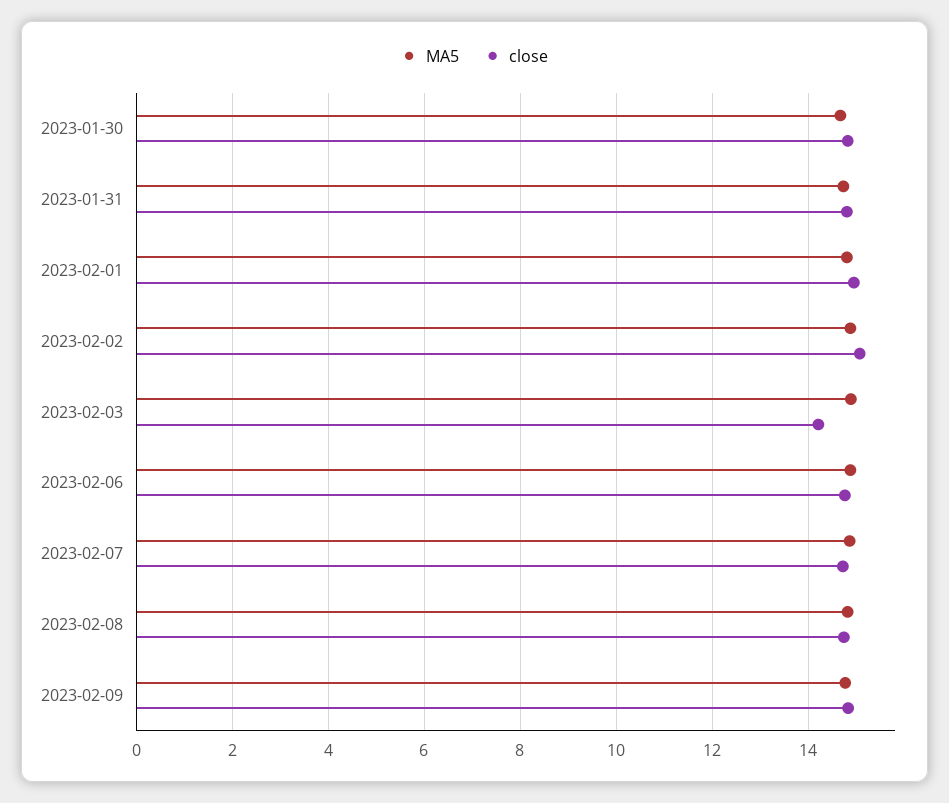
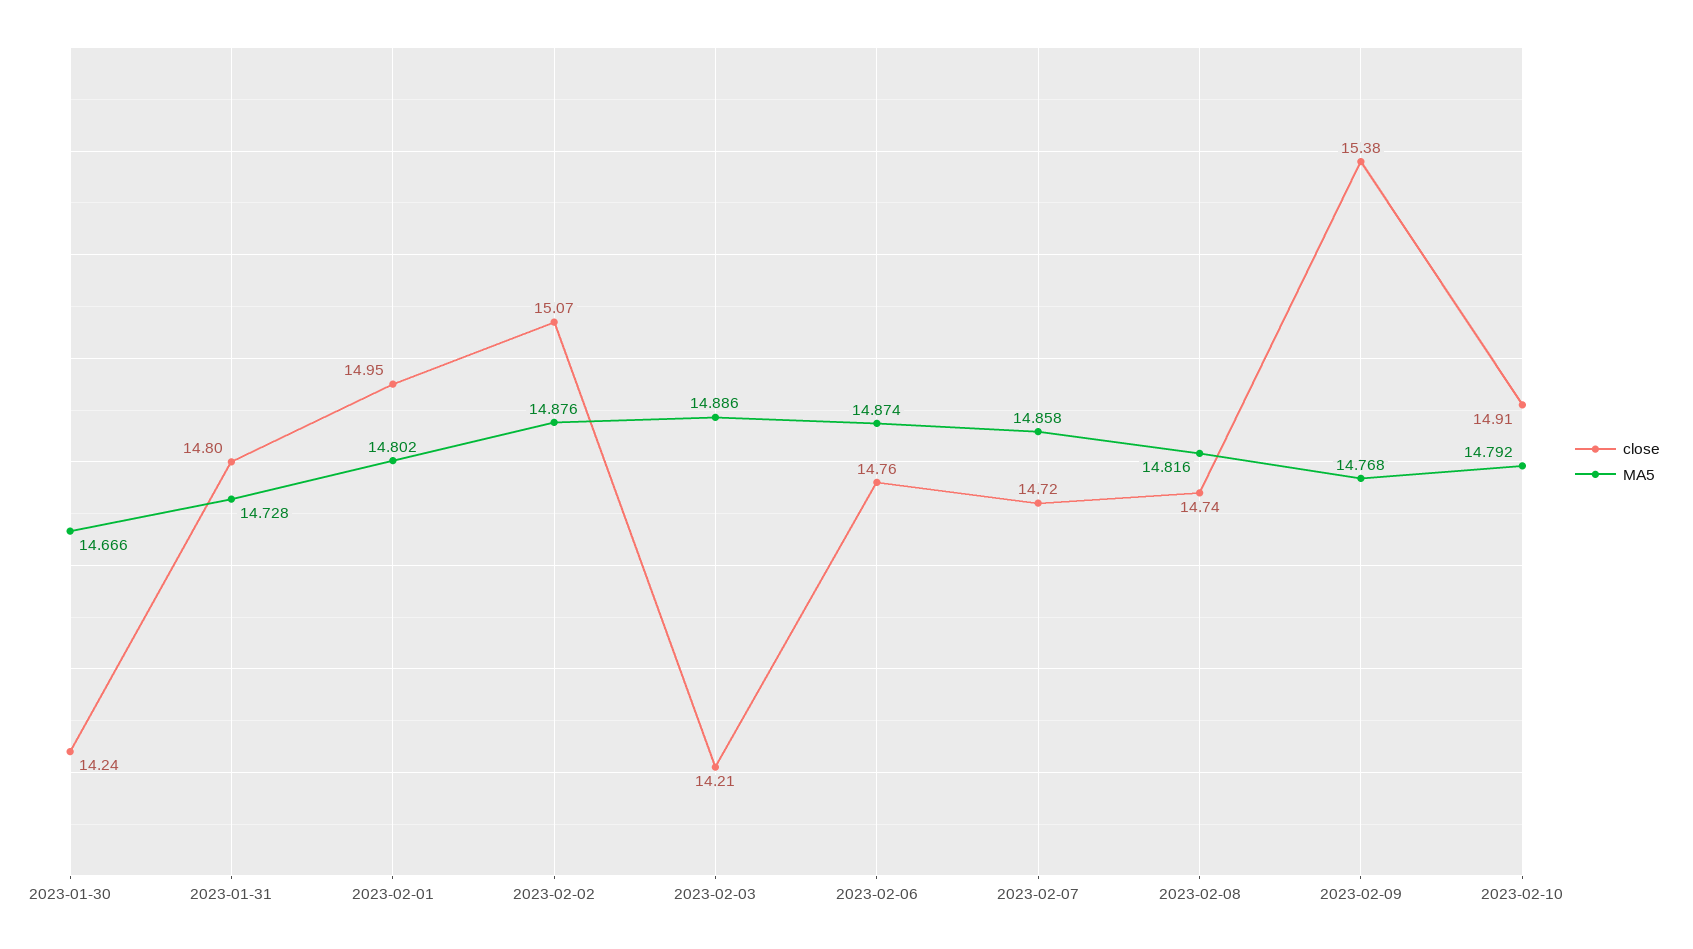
  {
    "MA5": {
      "2023-01-30": 14.666,
      "2023-01-31": 14.728,
      "2023-02-01": 14.802,
      "2023-02-02": 14.876,
      "2023-02-03": 14.886,
      "2023-02-06": 14.874,
      "2023-02-07": 14.858,
      "2023-02-08": 14.816,
-     "2023-02-09": 14.768
+     "2023-02-09": 14.768,
+     "2023-02-10": 14.792
    },
    "close": {
-     "2023-01-30": 14.8,
+     "2023-01-30": 14.24,
      "2023-01-31": 14.8,
      "2023-02-01": 14.95,
      "2023-02-02": 15.07,
      "2023-02-03": 14.21,
      "2023-02-06": 14.76,
      "2023-02-07": 14.72,
      "2023-02-08": 14.74,
-     "2023-02-09": 14.8
+     "2023-02-09": 15.38,
+     "2023-02-10": 14.91
    }
  }

